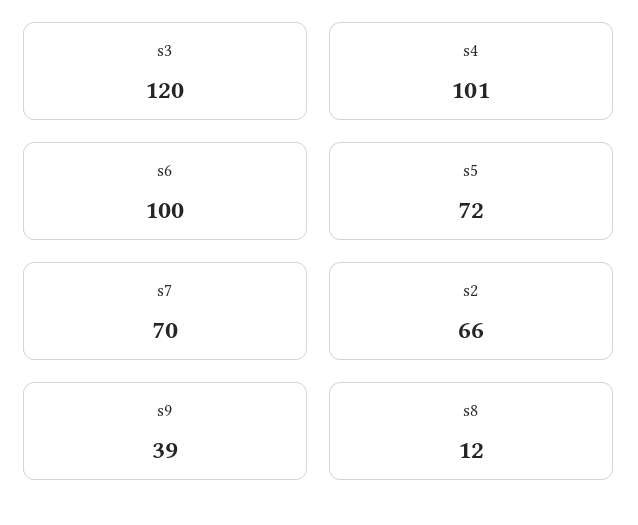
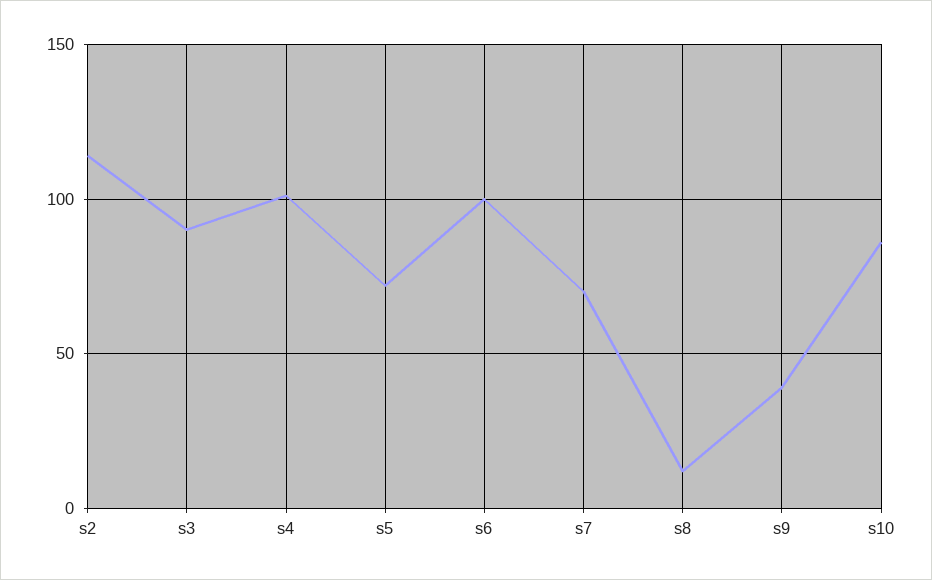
  {
-   "s3": 120,
+   "s3": 90,
    "s4": 101,
    "s6": 100,
    "s5": 72,
    "s7": 70,
-   "s2": 66,
+   "s2": 115,
    "s9": 39,
-   "s8": 12
+   "s8": 12,
+   "s10": 85
  }

